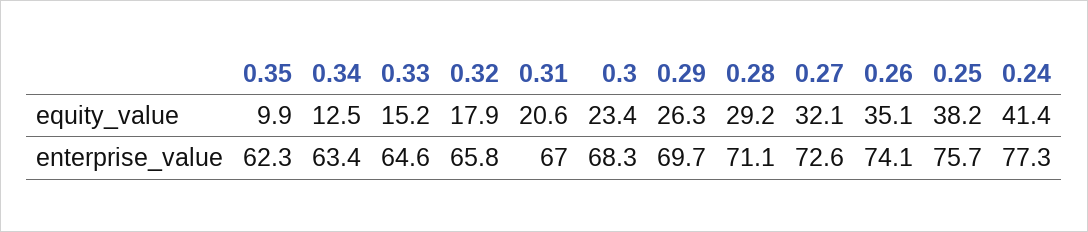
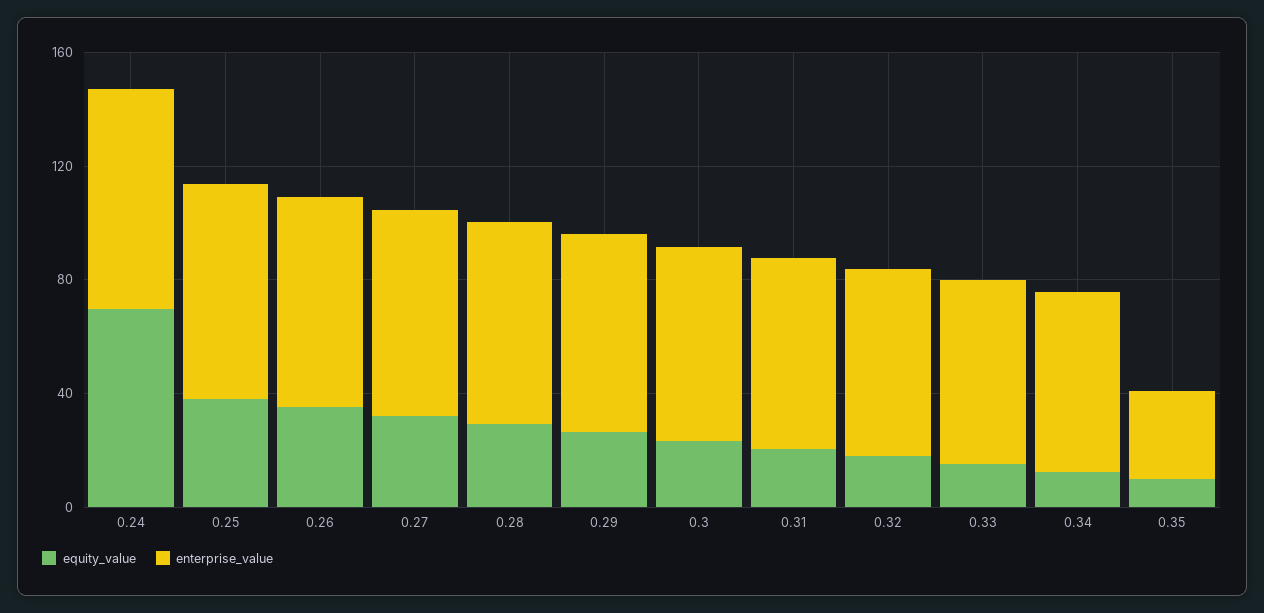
  {
    "equity_value": {
      "0.35": 9.9,
      "0.34": 12.5,
      "0.33": 15.2,
      "0.32": 17.9,
      "0.31": 20.6,
      "0.3": 23.4,
      "0.29": 26.3,
      "0.28": 29.2,
      "0.27": 32.1,
      "0.26": 35.1,
      "0.25": 38.2,
-     "0.24": 41.4
+     "0.24": 70
    },
    "enterprise_value": {
-     "0.35": 62.3,
+     "0.35": 30,
      "0.34": 63.4,
      "0.33": 64.6,
      "0.32": 65.8,
      "0.31": 67,
      "0.3": 68.3,
      "0.29": 69.7,
      "0.28": 71.1,
      "0.27": 72.6,
      "0.26": 74.1,
      "0.25": 75.7,
      "0.24": 77.3
    }
  }

